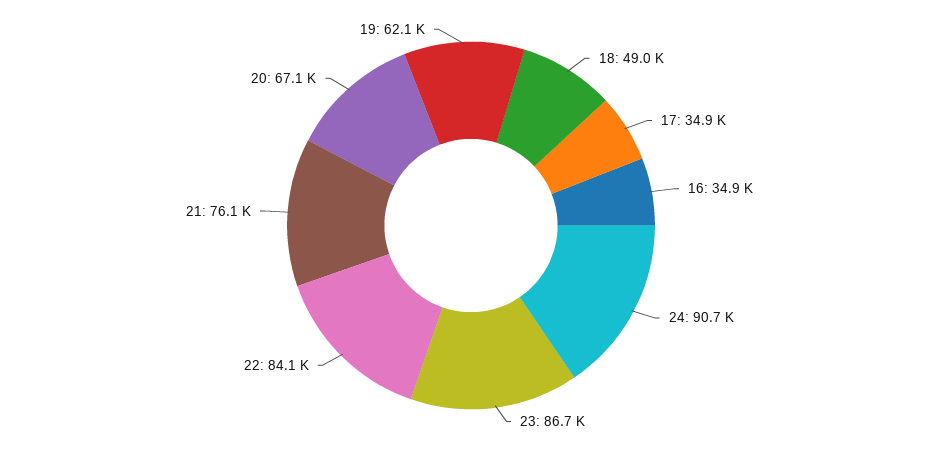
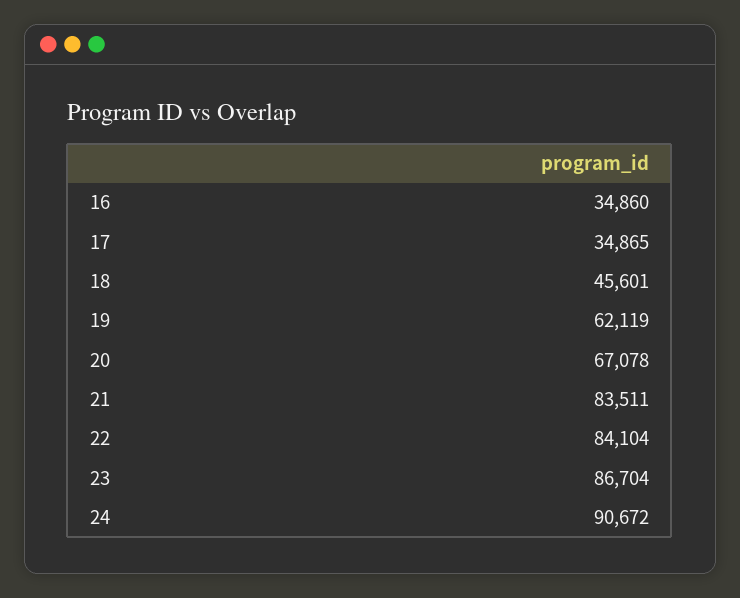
  {
-   "18": 49000,
+   "18": 45601,
    "17": 34865,
    "16": 34860,
    "24": 90672,
    "23": 86704,
    "22": 84104,
-   "21": 76100,
+   "21": 83511,
    "20": 67078,
    "19": 62119
  }

